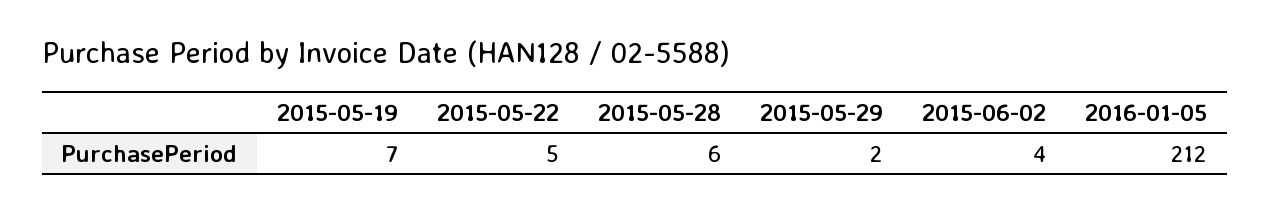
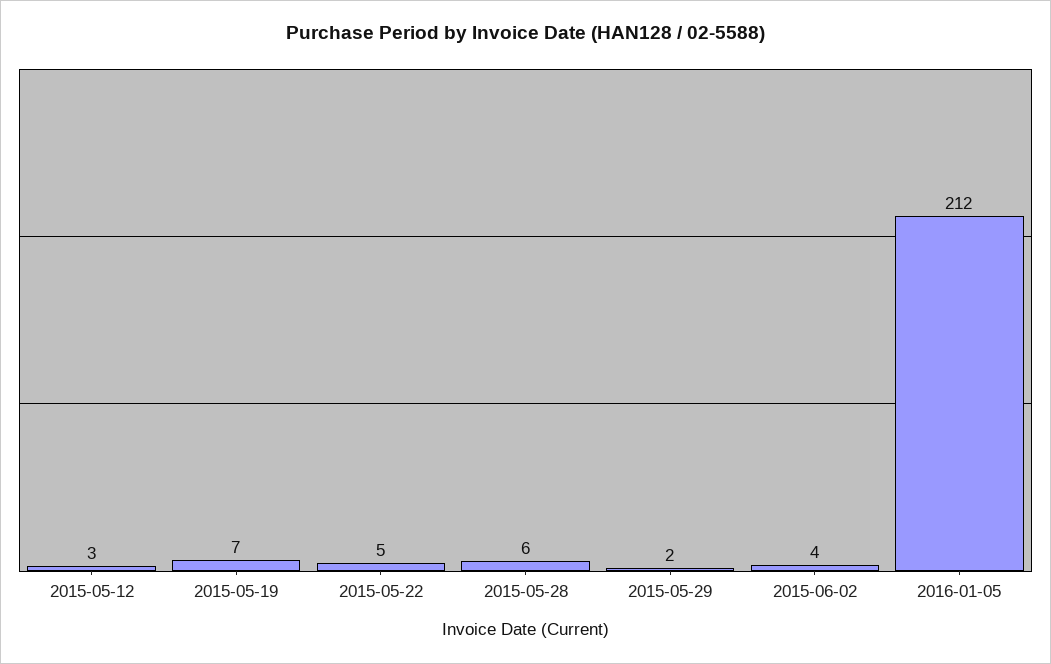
  {
    "2015-05-19": 7,
    "2015-05-22": 5,
    "2015-05-28": 6,
    "2015-05-29": 2,
    "2015-06-02": 4,
-   "2016-01-05": 212
+   "2016-01-05": 212,
+   "2015-05-12": 3
  }

